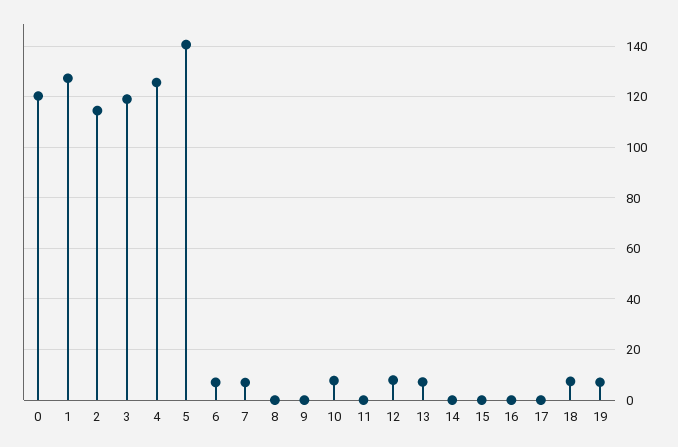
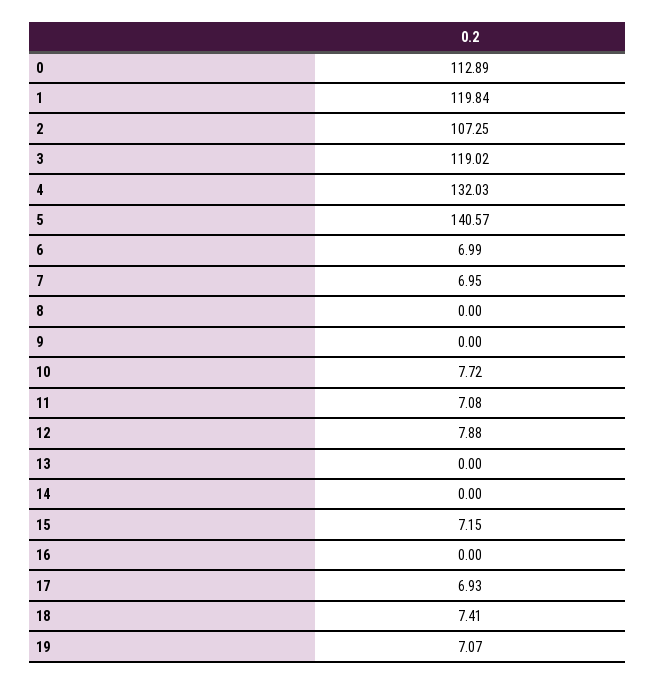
  {
-   "0": 120,
+   "0": 112.89,
-   "1": 127.5,
+   "1": 119.84,
-   "2": 115,
+   "2": 107.25,
    "3": 119.02,
-   "4": 125,
+   "4": 132.03,
    "5": 140.57,
    "6": 6.99,
    "7": 6.95,
    "8": 0,
    "9": 0,
    "10": 7.72,
-   "11": 0,
+   "11": 7.08,
    "12": 7.88,
-   "13": 7.5,
+   "13": 0,
    "14": 0,
-   "15": 0,
+   "15": 7.15,
    "16": 0,
-   "17": 0,
+   "17": 6.93,
    "18": 7.41,
    "19": 7.07
  }

